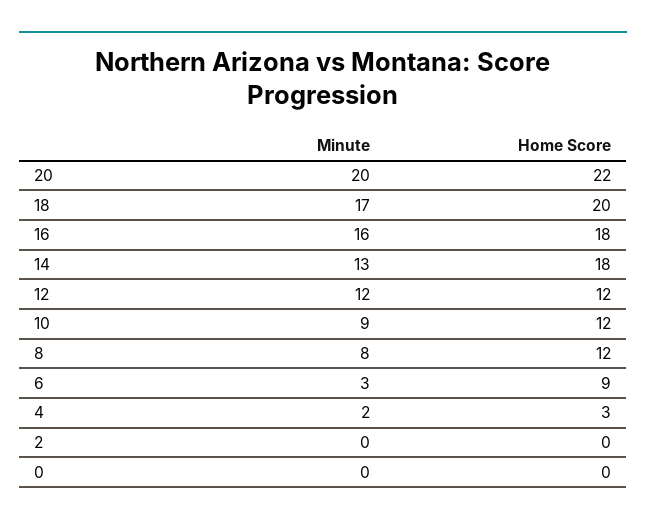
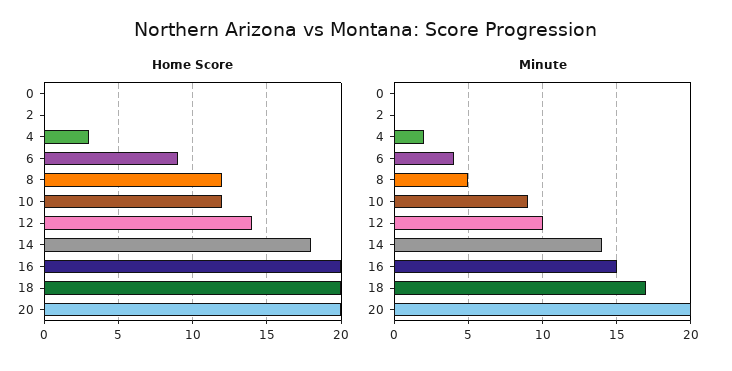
  {
    "Minute": {
      "20": 20,
      "18": 17,
-     "16": 16,
+     "16": 15,
-     "14": 13,
+     "14": 14,
-     "12": 12,
+     "12": 10,
      "10": 9,
-     "8": 8,
+     "8": 5,
-     "6": 3,
+     "6": 4,
      "4": 2,
      "2": 0,
      "0": 0
    },
    "Home Score": {
-     "20": 22,
+     "20": 20,
      "18": 20,
-     "16": 18,
+     "16": 20,
      "14": 18,
-     "12": 12,
+     "12": 14,
      "10": 12,
      "8": 12,
      "6": 9,
      "4": 3,
      "2": 0,
      "0": 0
    }
  }

